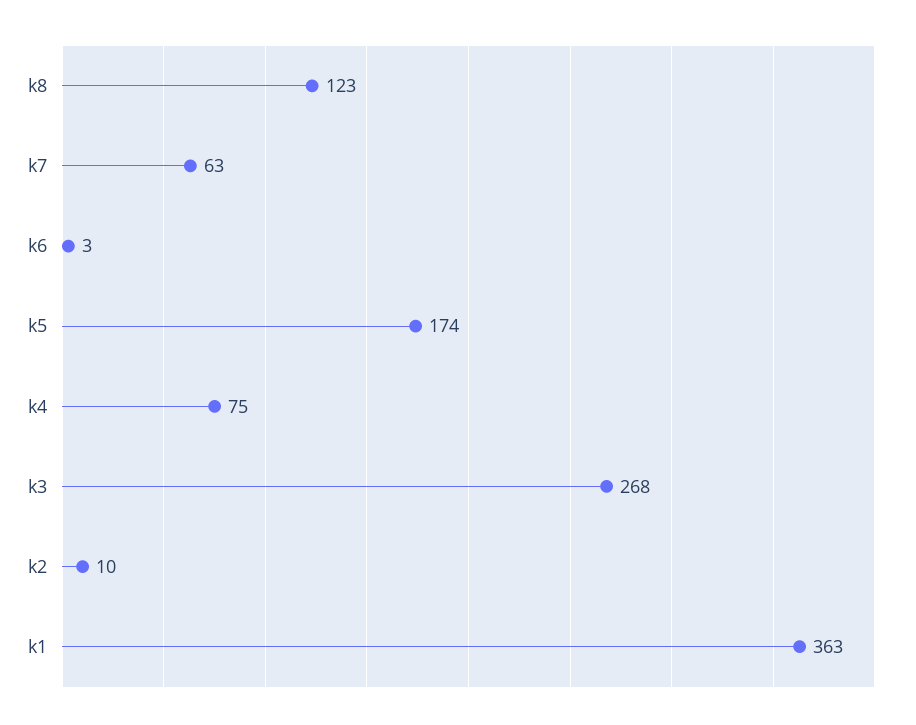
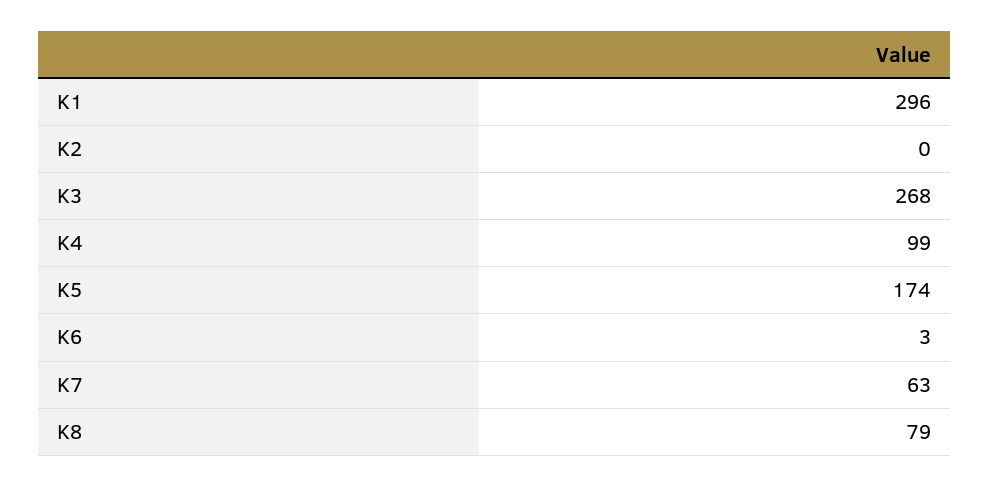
  {
-   "k8": 123,
+   "k8": 79,
    "k7": 63,
    "k6": 3,
    "k5": 174,
-   "k4": 75,
+   "k4": 99,
    "k3": 268,
-   "k2": 10,
+   "k2": 0,
-   "k1": 363
+   "k1": 296
  }

